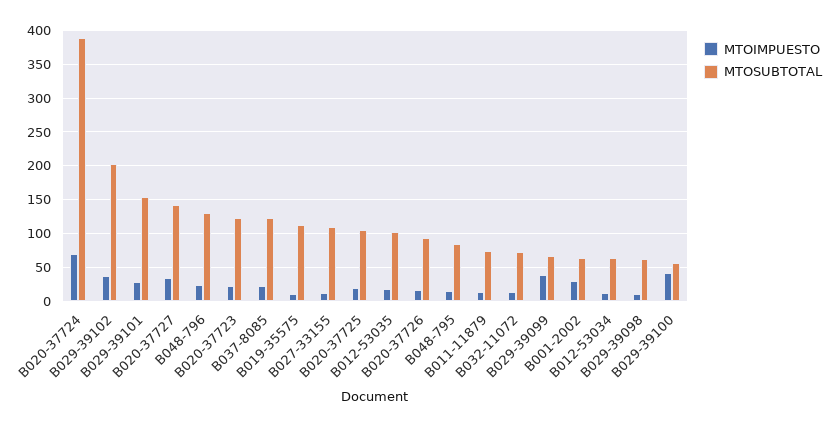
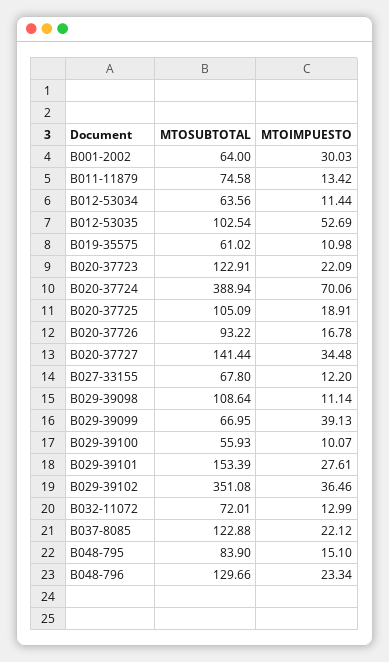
  {
    "MTOIMPUESTO": {
      "B020-37724": 70.06,
      "B029-39102": 36.46,
      "B029-39101": 27.61,
      "B020-37727": 34.48,
      "B048-796": 23.34,
      "B020-37723": 22.09,
      "B037-8085": 22.12,
      "B019-35575": 10.98,
      "B027-33155": 12.2,
      "B020-37725": 18.91,
-     "B012-53035": 20,
+     "B012-53035": 52.69,
      "B020-37726": 16.78,
      "B048-795": 15.1,
      "B011-11879": 13.42,
      "B032-11072": 12.99,
      "B029-39099": 39.13,
      "B001-2002": 30.03,
      "B012-53034": 11.44,
      "B029-39098": 11.14,
-     "B029-39100": 40
+     "B029-39100": 10.07
    },
    "MTOSUBTOTAL": {
      "B020-37724": 388.94,
-     "B029-39102": 200,
+     "B029-39102": 351.08,
      "B029-39101": 153.39,
      "B020-37727": 141.44,
      "B048-796": 129.66,
      "B020-37723": 122.91,
      "B037-8085": 122.88,
-     "B019-35575": 110,
+     "B019-35575": 61.02,
-     "B027-33155": 110,
+     "B027-33155": 67.8,
      "B020-37725": 105.09,
      "B012-53035": 102.54,
      "B020-37726": 93.22,
      "B048-795": 83.9,
      "B011-11879": 74.58,
      "B032-11072": 72.01,
      "B029-39099": 66.95,
      "B001-2002": 64,
      "B012-53034": 63.56,
-     "B029-39098": 60,
+     "B029-39098": 108.64,
      "B029-39100": 55.93
    }
  }

